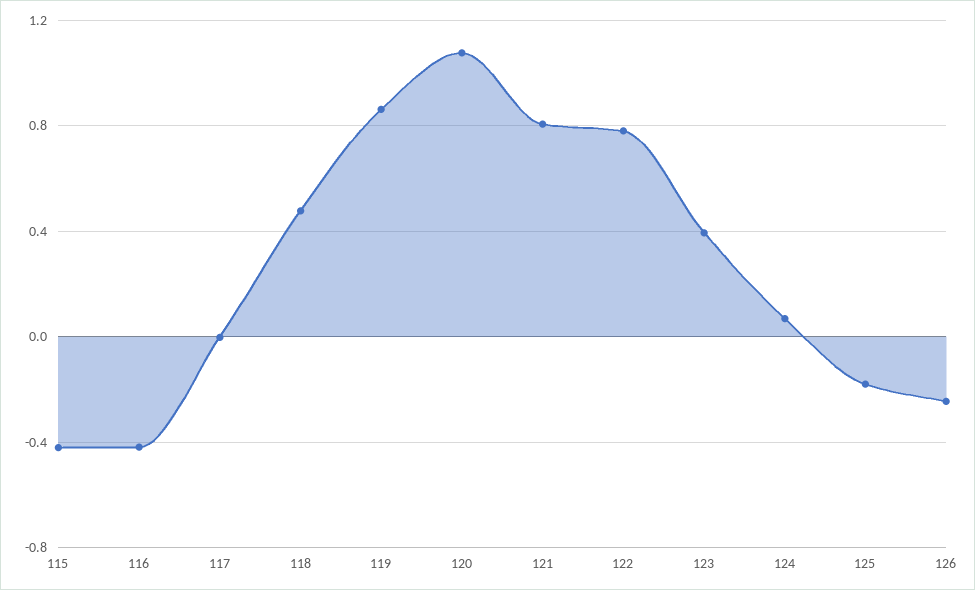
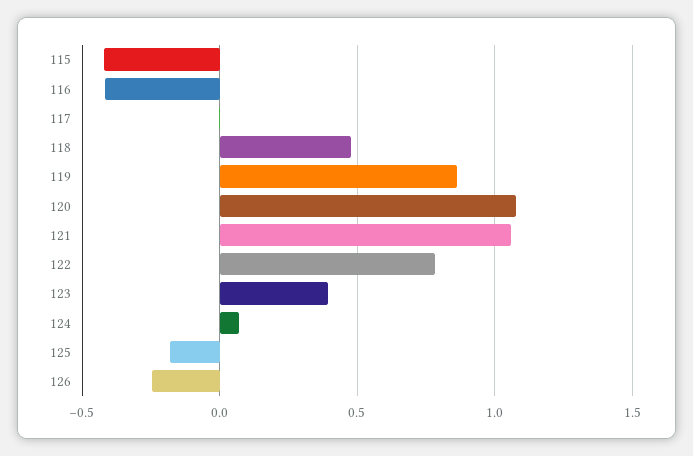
  {
    "115": -0.4,
    "116": -0.4,
    "117": 0,
    "118": 0.5,
    "119": 0.85,
    "120": 1.1,
-   "121": 0.8,
+   "121": 1.05,
    "122": 0.8,
    "123": 0.4,
    "124": 0.05,
    "125": -0.2,
    "126": -0.25
  }

